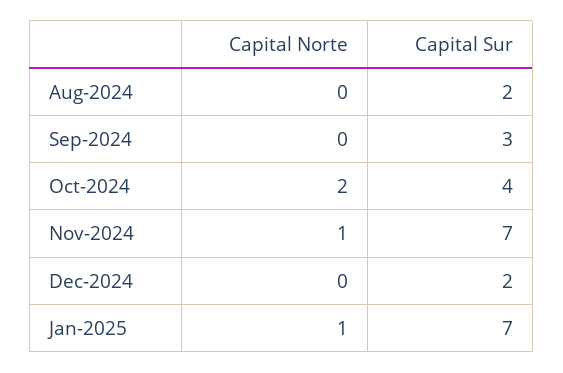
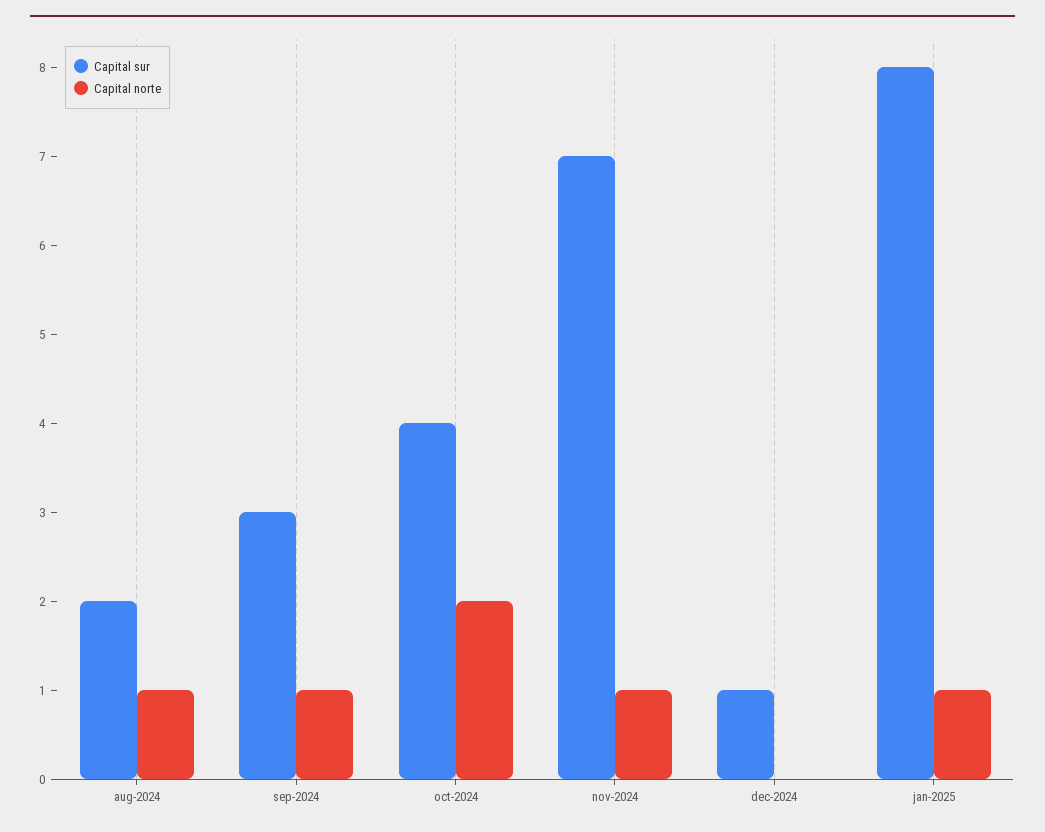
  {
    "Capital Norte": {
-     "Aug-2024": 0,
+     "Aug-2024": 1,
-     "Sep-2024": 0,
+     "Sep-2024": 1,
      "Oct-2024": 2,
      "Nov-2024": 1,
      "Dec-2024": 0,
      "Jan-2025": 1
    },
    "Capital Sur": {
      "Aug-2024": 2,
      "Sep-2024": 3,
      "Oct-2024": 4,
      "Nov-2024": 7,
-     "Dec-2024": 2,
+     "Dec-2024": 1,
-     "Jan-2025": 7
+     "Jan-2025": 8
    }
  }

